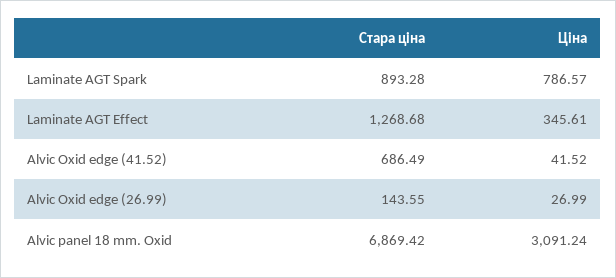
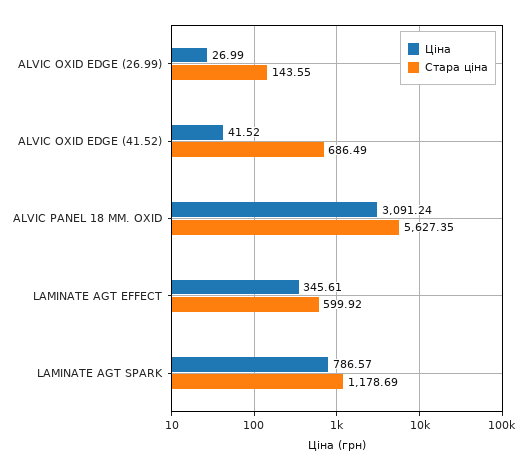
  {
    "Стара ціна": {
-     "Laminate AGT Spark": 893.28,
+     "Laminate AGT Spark": 1178.69,
-     "Laminate AGT Effect": 1268.68,
+     "Laminate AGT Effect": 599.92,
      "Alvic Oxid edge (41.52)": 686.49,
      "Alvic Oxid edge (26.99)": 143.55,
-     "Alvic panel 18 mm. Oxid": 6869.42
+     "Alvic panel 18 mm. Oxid": 5627.35
    },
    "Ціна": {
      "Laminate AGT Spark": 786.57,
      "Laminate AGT Effect": 345.61,
      "Alvic Oxid edge (41.52)": 41.52,
      "Alvic Oxid edge (26.99)": 26.99,
      "Alvic panel 18 mm. Oxid": 3091.24
    }
  }

